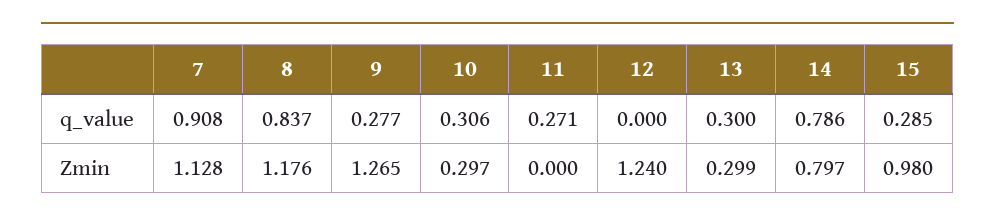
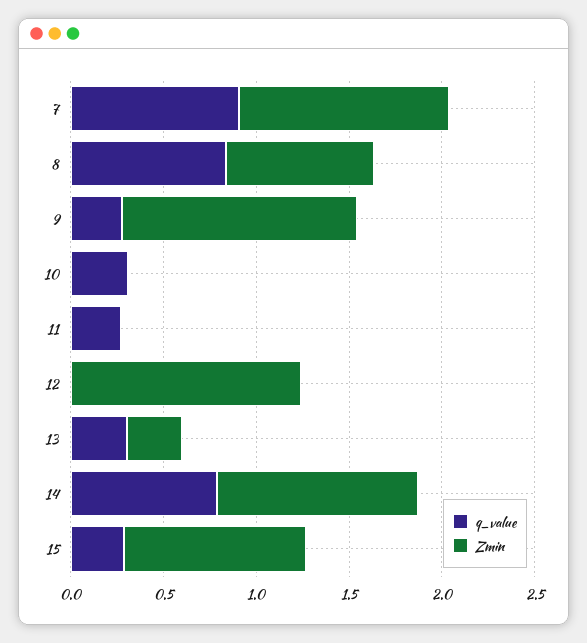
  {
    "q_value": {
      "7": 0.908,
      "8": 0.837,
      "9": 0.277,
      "10": 0.306,
      "11": 0.271,
      "12": 0,
      "13": 0.3,
      "14": 0.786,
      "15": 0.285
    },
    "Zmin": {
      "7": 1.128,
-     "8": 1.176,
+     "8": 0.8,
      "9": 1.265,
-     "10": 0.297,
+     "10": 0,
      "11": 0,
      "12": 1.24,
      "13": 0.299,
-     "14": 0.797,
+     "14": 1.1,
      "15": 0.98
    }
  }

